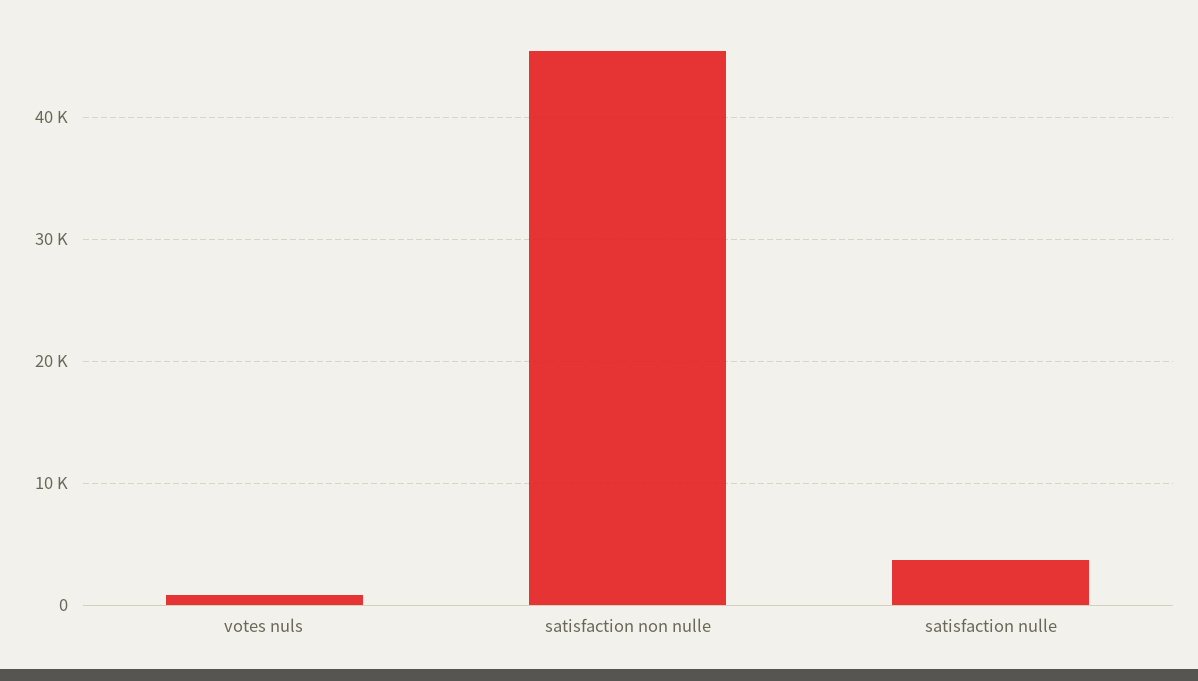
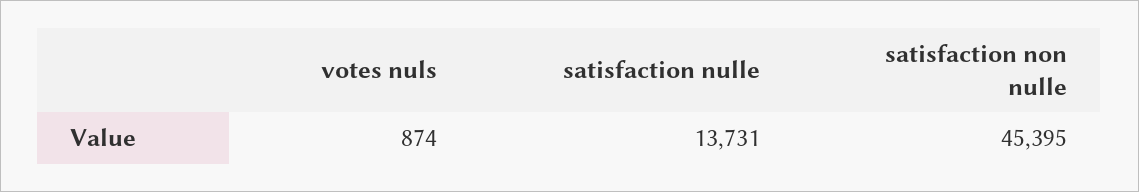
  {
    "votes nuls": 874,
    "satisfaction non nulle": 45395,
-   "satisfaction nulle": 4000
+   "satisfaction nulle": 13731
  }

